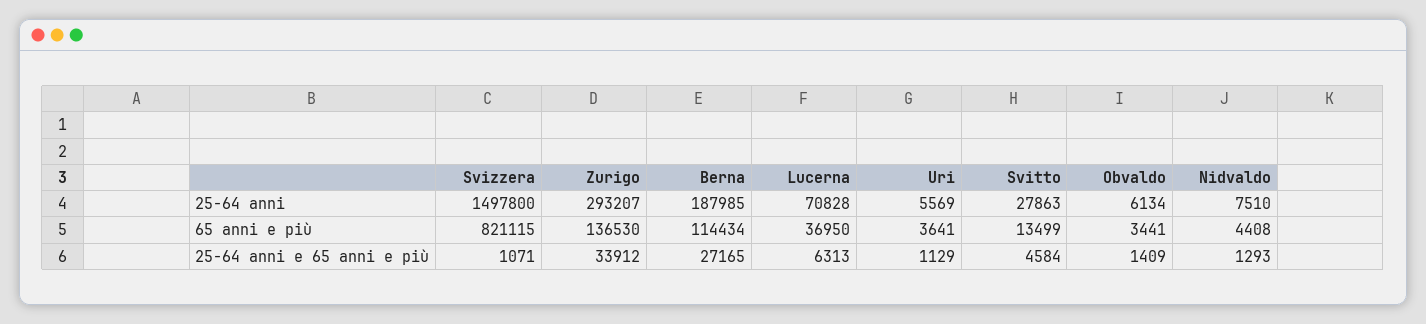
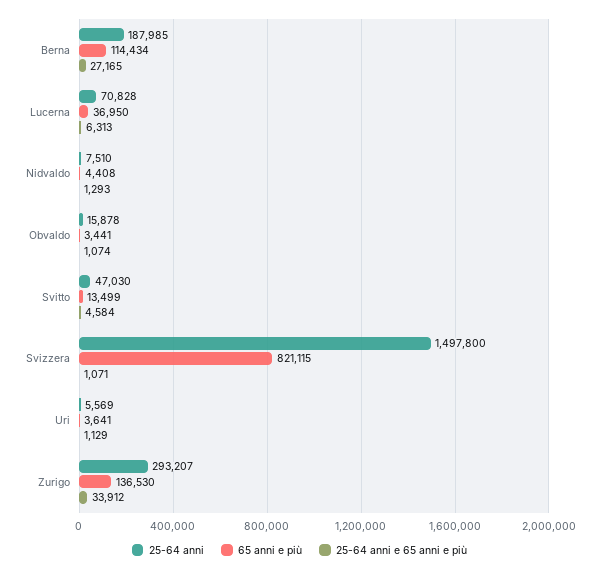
  {
    "25-64 anni": {
      "Svizzera": 1497800,
      "Zurigo": 293207,
      "Berna": 187985,
      "Lucerna": 70828,
      "Uri": 5569,
-     "Svitto": 27863,
+     "Svitto": 47030,
-     "Obvaldo": 6134,
+     "Obvaldo": 15878,
      "Nidvaldo": 7510
    },
    "65 anni e più": {
      "Svizzera": 821115,
      "Zurigo": 136530,
      "Berna": 114434,
      "Lucerna": 36950,
      "Uri": 3641,
      "Svitto": 13499,
      "Obvaldo": 3441,
      "Nidvaldo": 4408
    },
    "25-64 anni e 65 anni e più": {
      "Svizzera": 1071,
      "Zurigo": 33912,
      "Berna": 27165,
      "Lucerna": 6313,
      "Uri": 1129,
      "Svitto": 4584,
-     "Obvaldo": 1409,
+     "Obvaldo": 1074,
      "Nidvaldo": 1293
    }
  }

